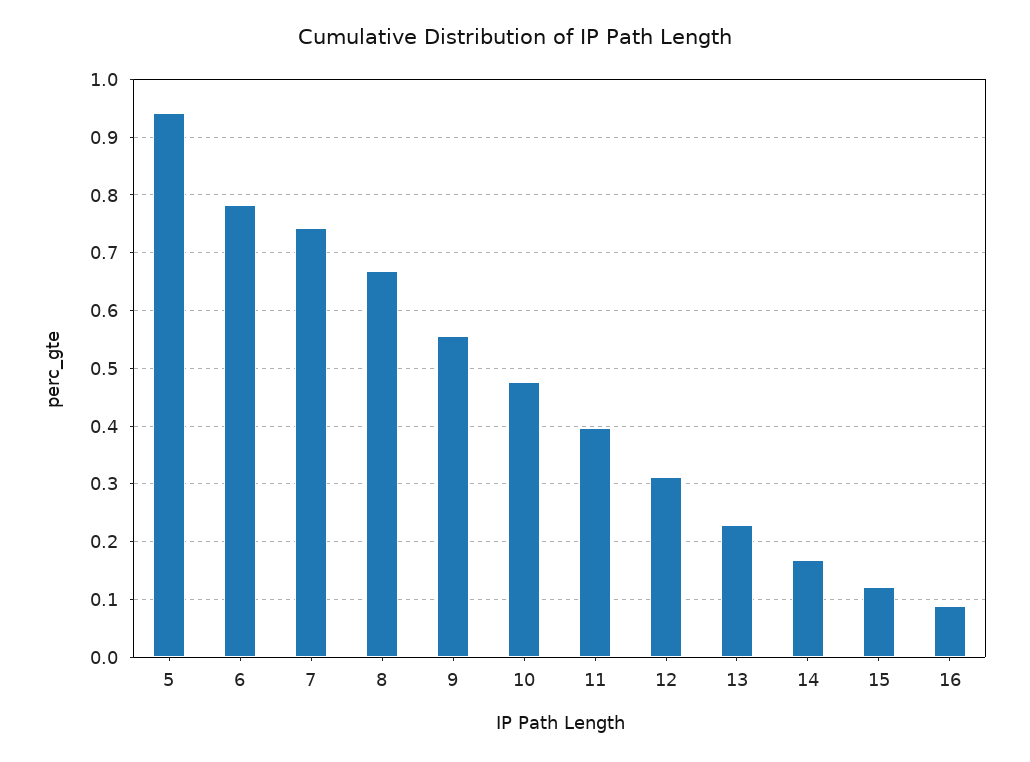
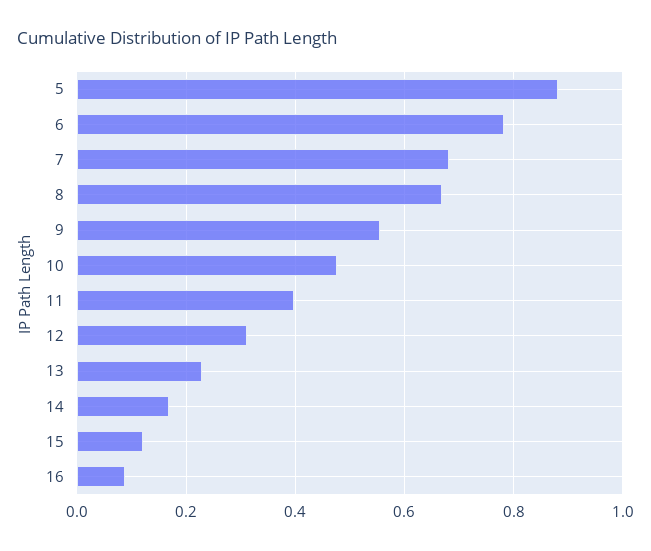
  {
-   "5": 0.94,
+   "5": 0.88,
    "6": 0.78,
-   "7": 0.74,
+   "7": 0.68,
    "8": 0.66,
    "9": 0.56,
    "10": 0.48,
    "11": 0.4,
    "12": 0.32,
    "13": 0.22,
    "14": 0.16,
    "15": 0.12,
    "16": 0.08
  }

